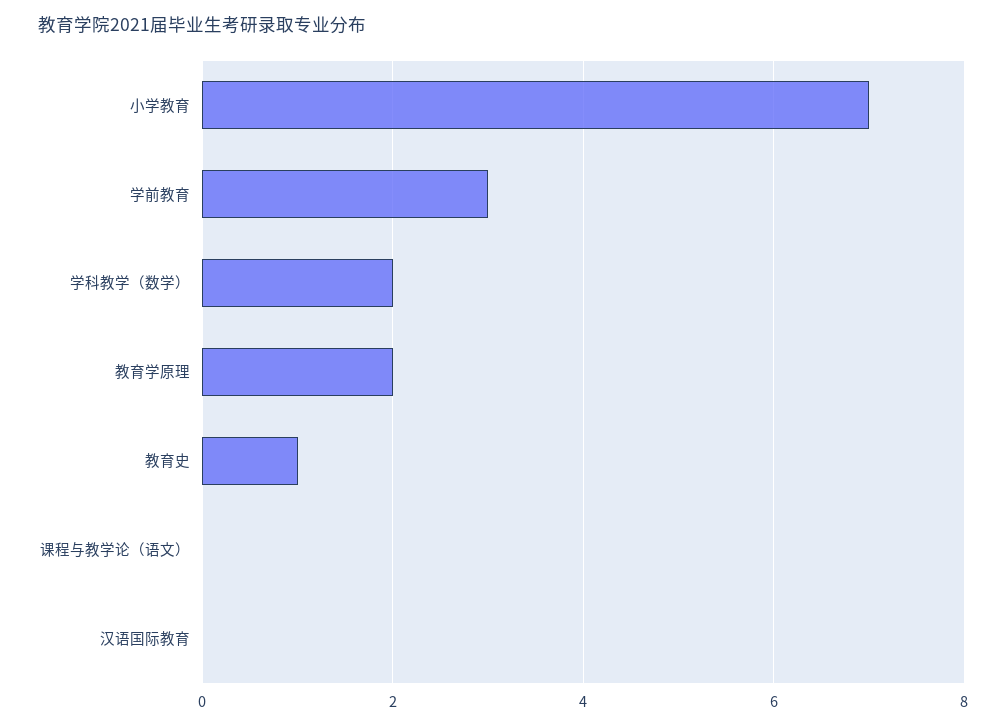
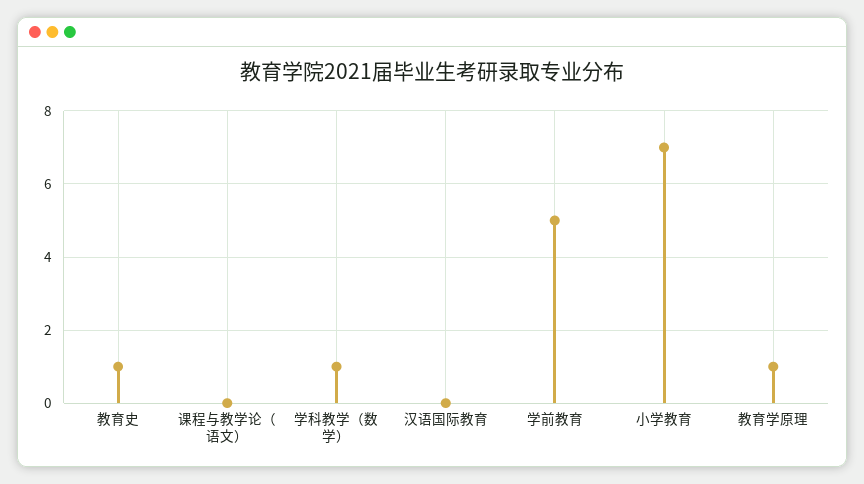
  {
    "小学教育": 7,
-   "学前教育": 3,
+   "学前教育": 5,
-   "学科教学（数学）": 2,
+   "学科教学（数学）": 1,
-   "教育学原理": 2,
+   "教育学原理": 1,
    "教育史": 1,
    "课程与教学论（语文）": 0,
    "汉语国际教育": 0
  }

